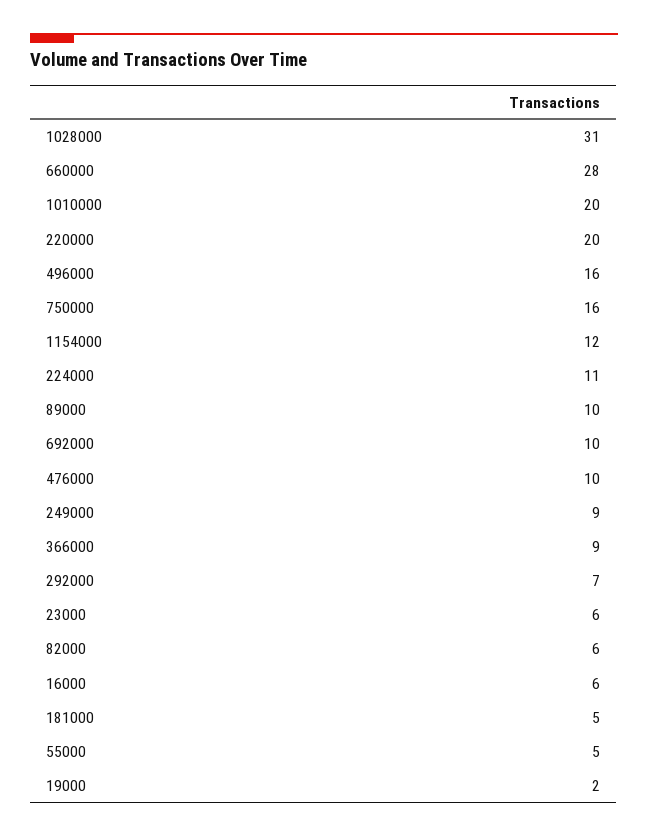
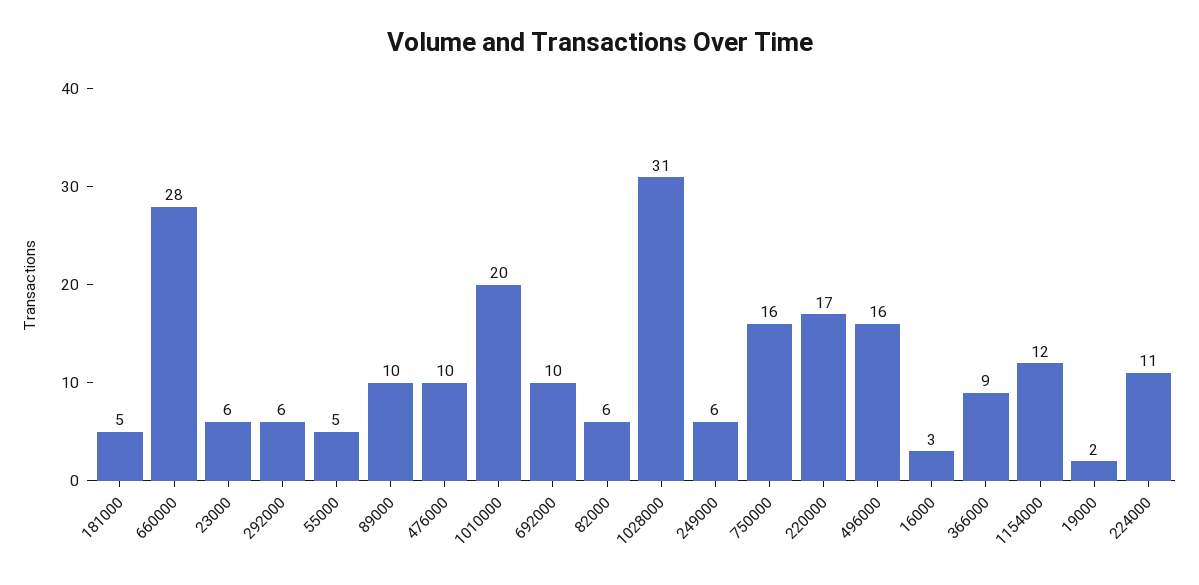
  {
    "1028000": 31,
    "660000": 28,
    "1010000": 20,
-   "220000": 20,
+   "220000": 17,
    "496000": 16,
    "750000": 16,
    "1154000": 12,
    "224000": 11,
    "89000": 10,
    "692000": 10,
    "476000": 10,
-   "249000": 9,
+   "249000": 6,
    "366000": 9,
-   "292000": 7,
+   "292000": 6,
    "23000": 6,
    "82000": 6,
-   "16000": 6,
+   "16000": 3,
    "181000": 5,
    "55000": 5,
    "19000": 2
  }

